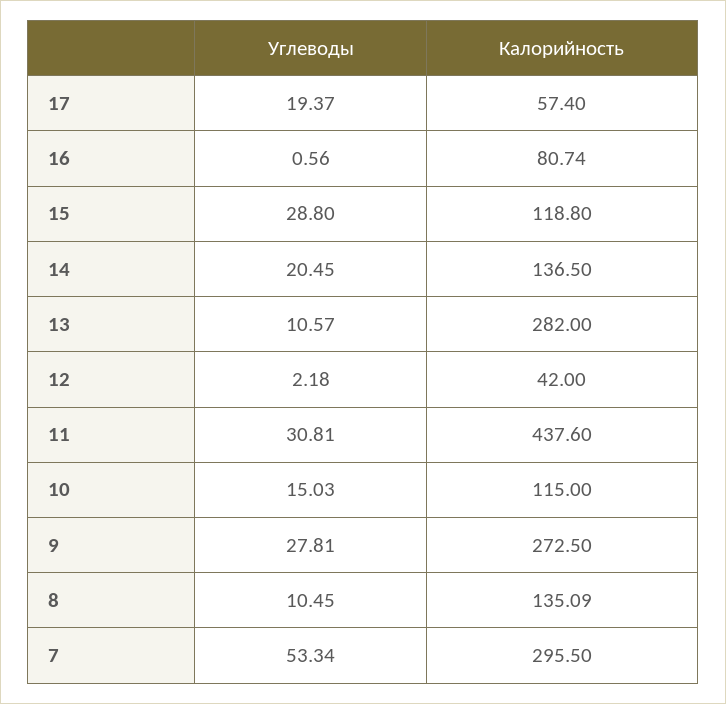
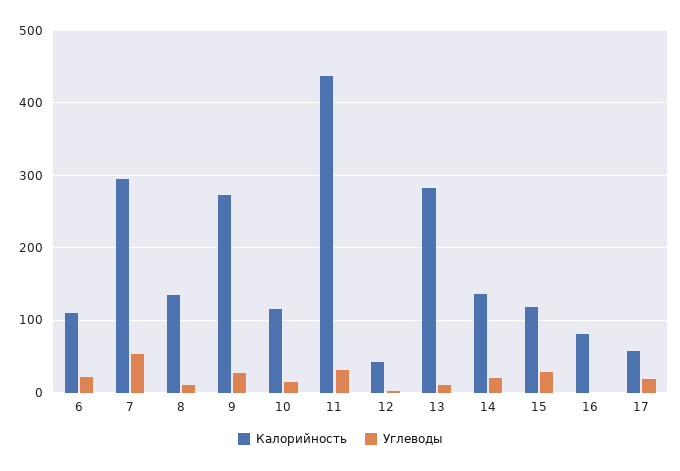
  {
    "Углеводы": {
      "17": 19.37,
      "16": 0.56,
      "15": 28.8,
      "14": 20.45,
      "13": 10.57,
      "12": 2.18,
      "11": 30.81,
      "10": 15.03,
      "9": 27.81,
      "8": 10.45,
-     "7": 53.34
+     "7": 53.34,
+     "6": 20
    },
    "Калорийность": {
      "17": 57.4,
      "16": 80.74,
      "15": 118.8,
      "14": 136.5,
      "13": 282,
      "12": 42,
      "11": 437.6,
      "10": 115,
      "9": 272.5,
      "8": 135.09,
-     "7": 295.5
+     "7": 295.5,
+     "6": 110
    }
  }

